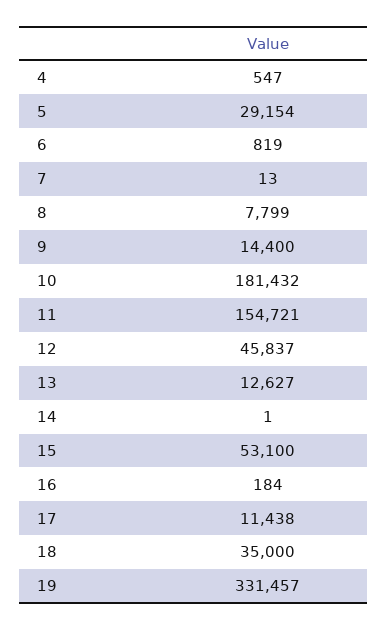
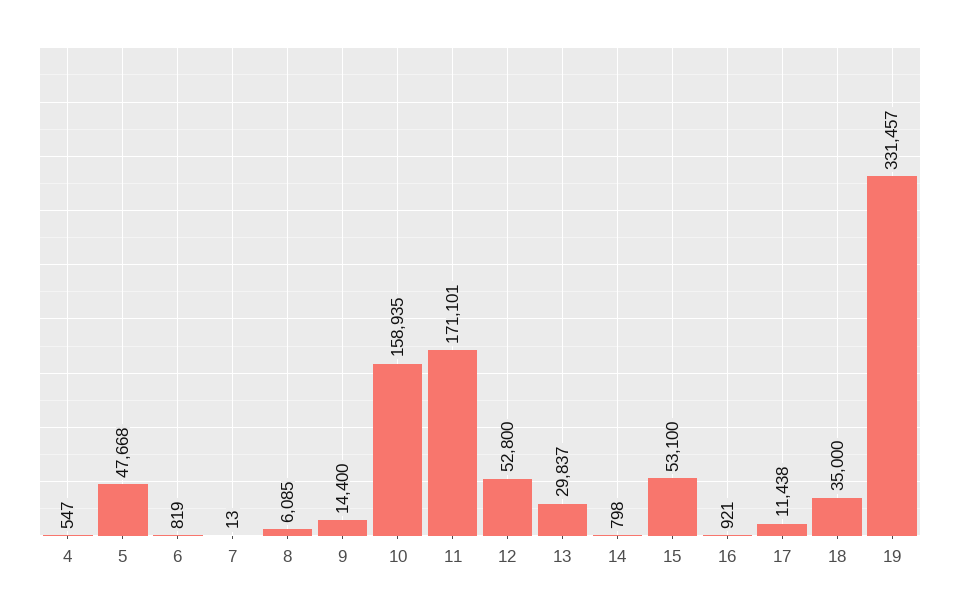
  {
    "4": 547,
-   "5": 29154,
+   "5": 47668,
    "6": 819,
    "7": 13,
-   "8": 7799,
+   "8": 6085,
    "9": 14400,
-   "10": 181432,
+   "10": 158935,
-   "11": 154721,
+   "11": 171101,
-   "12": 45837,
+   "12": 52800,
-   "13": 12627,
+   "13": 29837,
-   "14": 1,
+   "14": 798,
    "15": 53100,
-   "16": 184,
+   "16": 921,
    "17": 11438,
    "18": 35000,
    "19": 331457
  }

